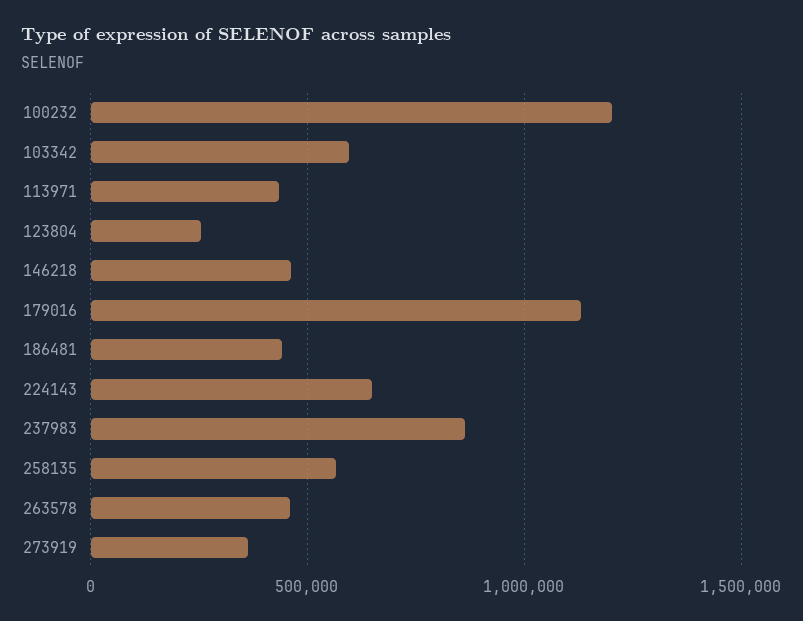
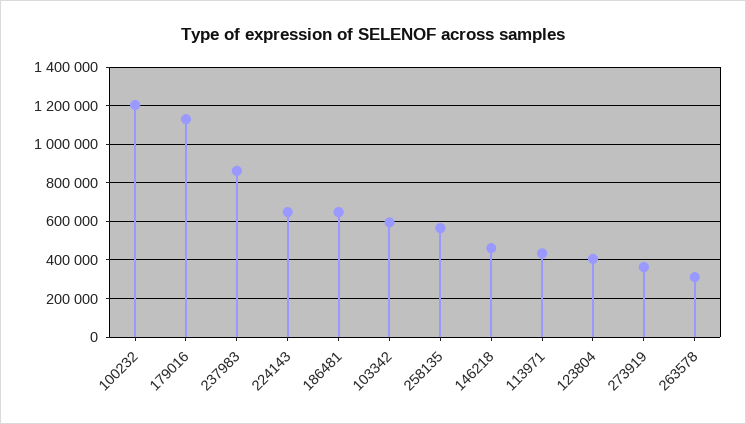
  {
    "100232": 1200000,
    "103342": 600000,
    "113971": 450000,
-   "123804": 250000,
+   "123804": 400000,
    "146218": 450000,
    "179016": 1150000,
-   "186481": 450000,
+   "186481": 650000,
    "224143": 650000,
    "237983": 850000,
    "258135": 550000,
-   "263578": 450000,
+   "263578": 300000,
    "273919": 350000
  }

